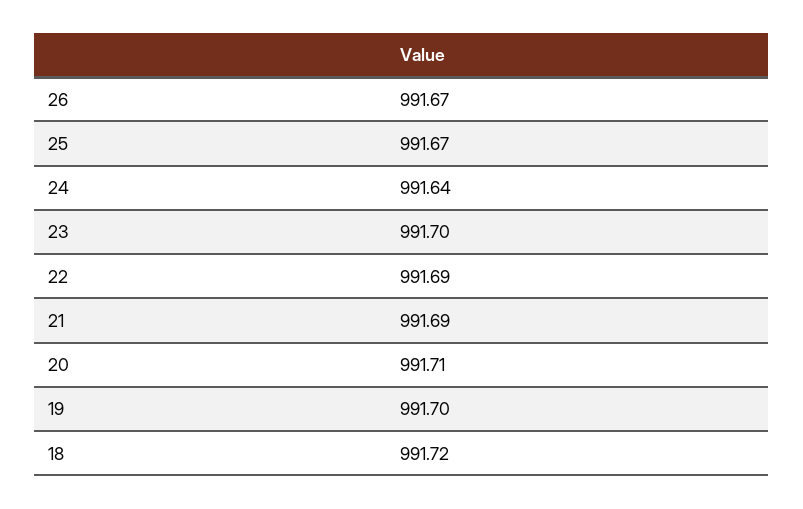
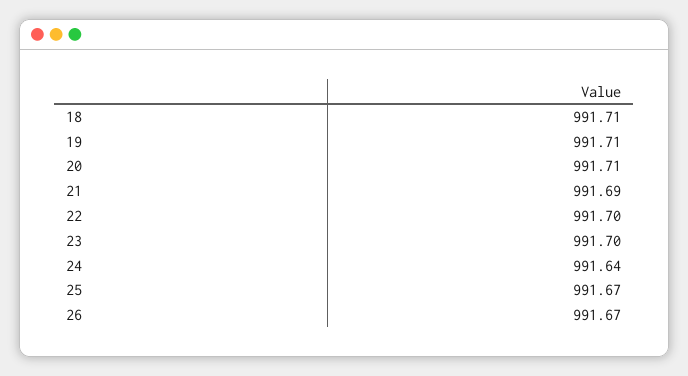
  {
    "26": 991.67,
    "25": 991.67,
    "24": 991.64,
    "23": 991.7,
-   "22": 991.69,
+   "22": 991.7,
    "21": 991.69,
    "20": 991.71,
-   "19": 991.7,
+   "19": 991.71,
-   "18": 991.72
+   "18": 991.71
  }

